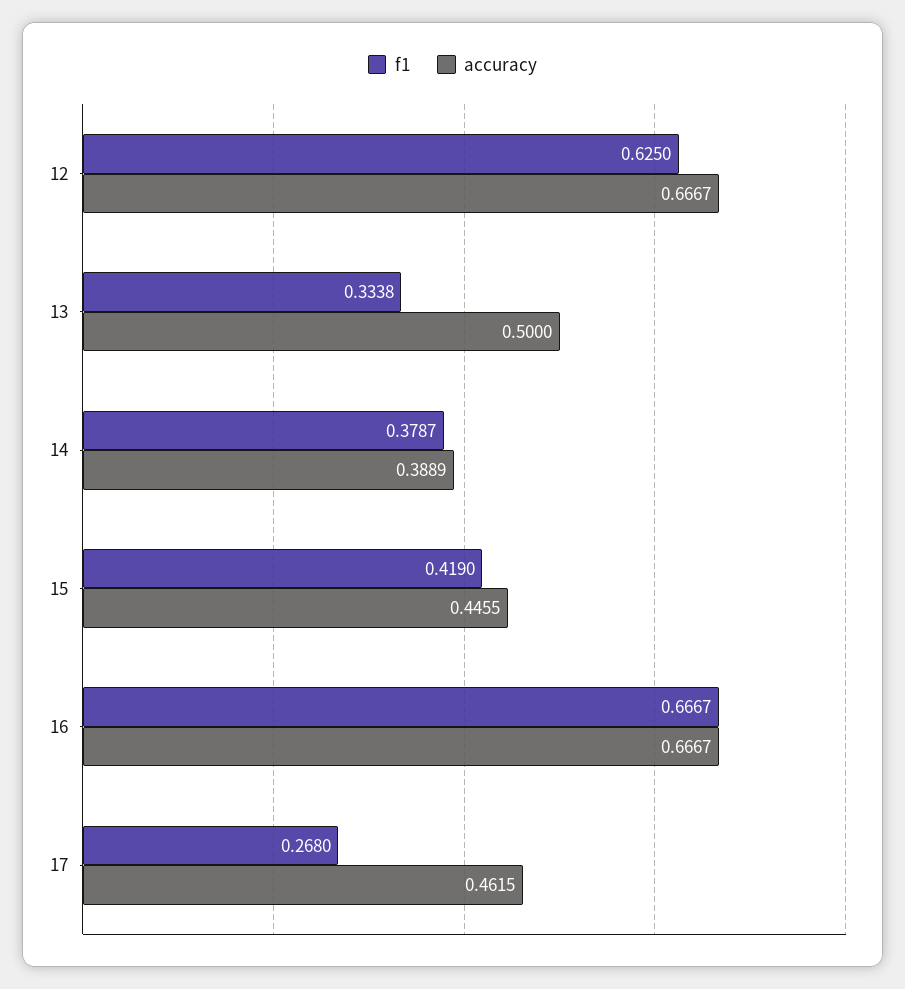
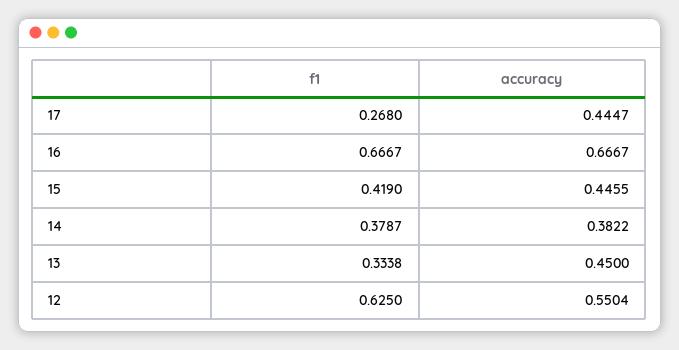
  {
    "f1": {
      "12": 0.625,
      "13": 0.3338,
      "14": 0.3787,
      "15": 0.419,
      "16": 0.6667,
      "17": 0.268
    },
    "accuracy": {
-     "12": 0.6667,
+     "12": 0.5504,
-     "13": 0.5,
+     "13": 0.45,
-     "14": 0.3889,
+     "14": 0.3822,
      "15": 0.4455,
      "16": 0.6667,
-     "17": 0.4615
+     "17": 0.4447
    }
  }

